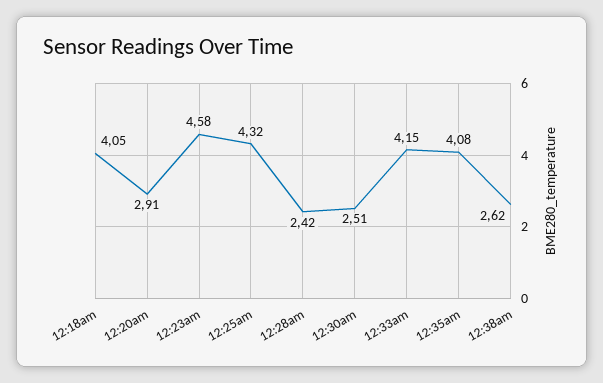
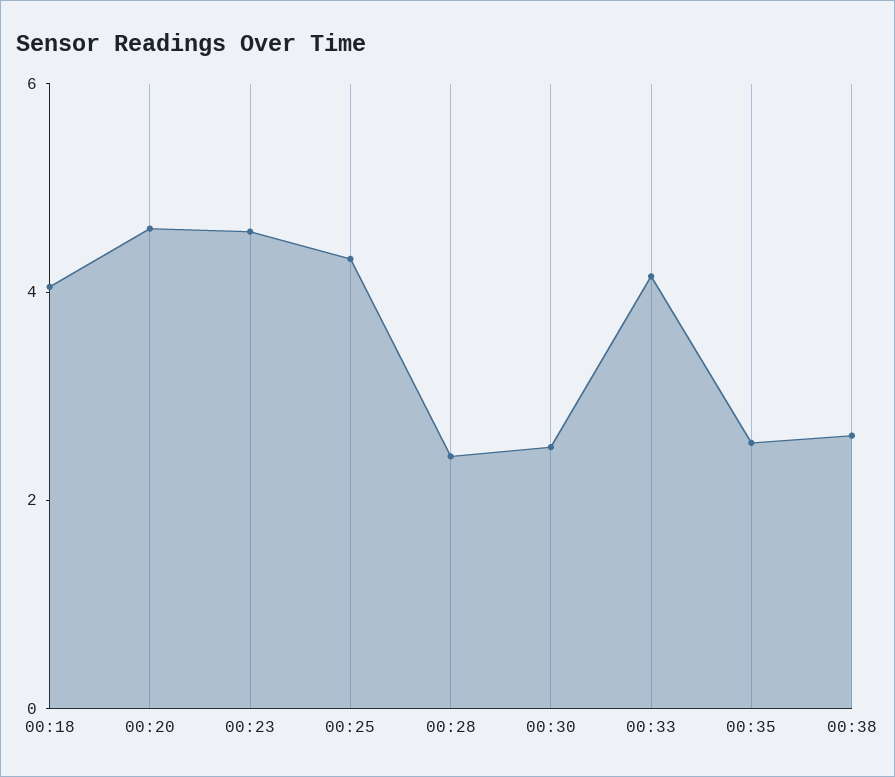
  {
    "12:18am": 4.05,
-   "12:20am": 2.91,
+   "12:20am": 4.5,
    "12:23am": 4.58,
    "12:25am": 4.32,
    "12:28am": 2.42,
    "12:30am": 2.51,
    "12:33am": 4.15,
-   "12:35am": 4.08,
+   "12:35am": 2.5,
    "12:38am": 2.62
  }

